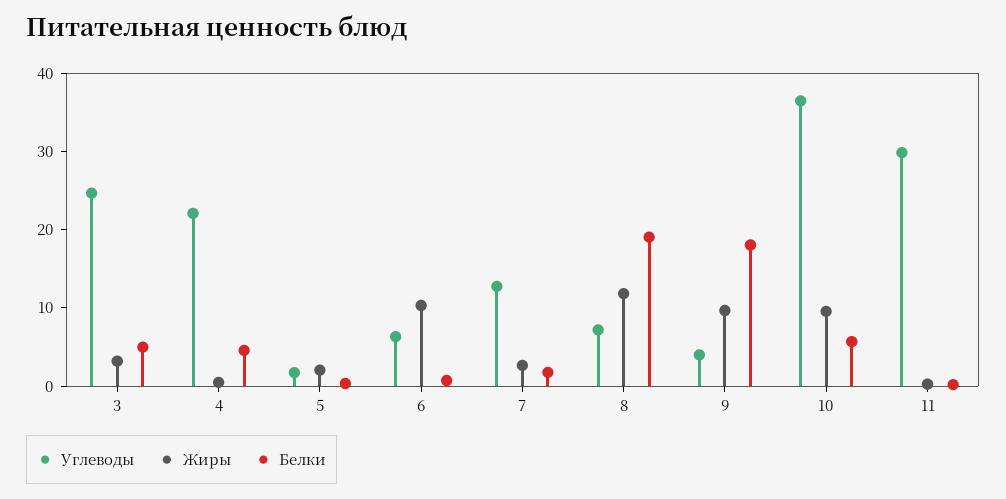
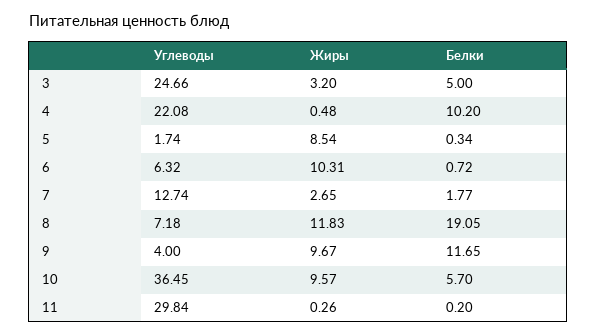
  {
    "Углеводы": {
      "3": 24.66,
      "4": 22.08,
      "5": 1.74,
      "6": 6.32,
      "7": 12.74,
      "8": 7.18,
      "9": 4,
      "10": 36.45,
      "11": 29.84
    },
    "Жиры": {
      "3": 3.2,
      "4": 0.48,
-     "5": 2,
+     "5": 8.54,
      "6": 10.31,
      "7": 2.65,
      "8": 11.83,
      "9": 9.67,
      "10": 9.57,
      "11": 0.26
    },
    "Белки": {
      "3": 5,
-     "4": 4,
+     "4": 10.2,
      "5": 0.34,
      "6": 0.72,
      "7": 1.77,
      "8": 19.05,
-     "9": 18,
+     "9": 11.65,
      "10": 5.7,
      "11": 0.2
    }
  }

